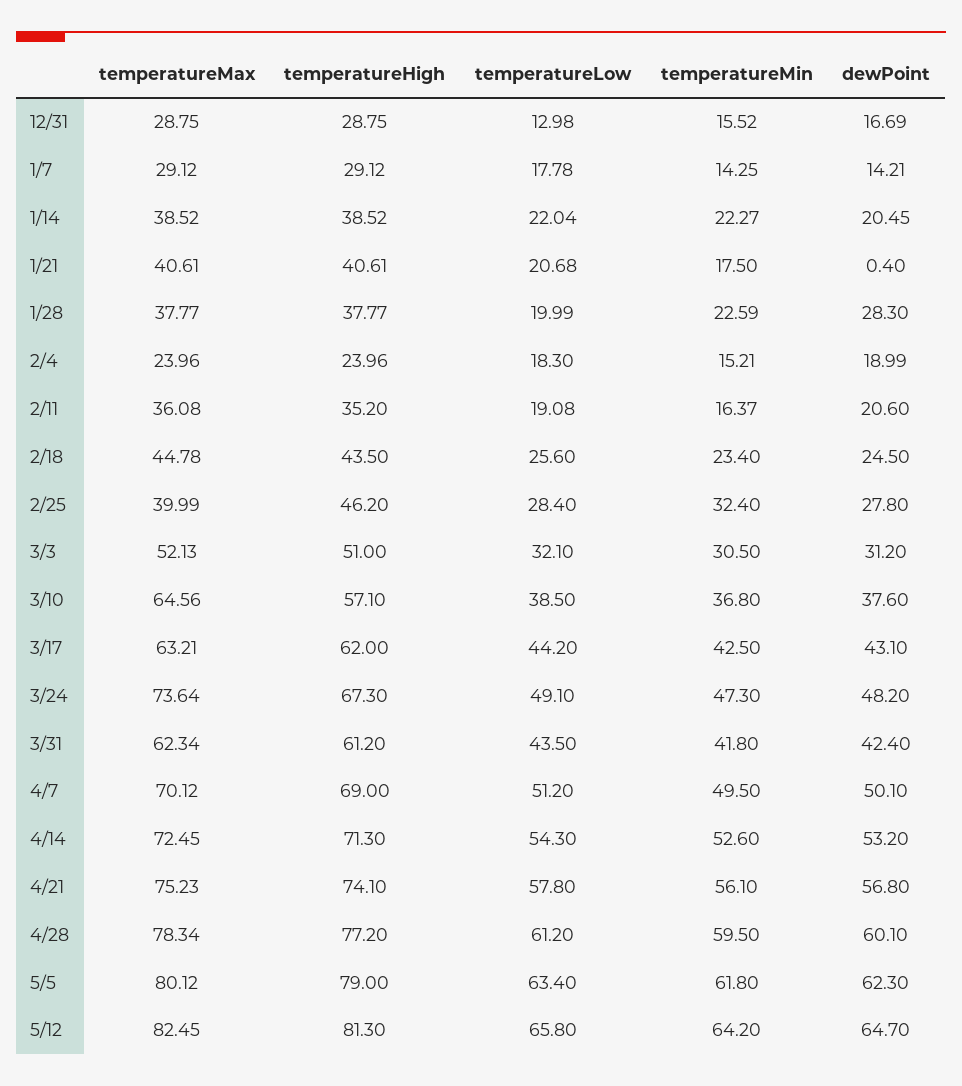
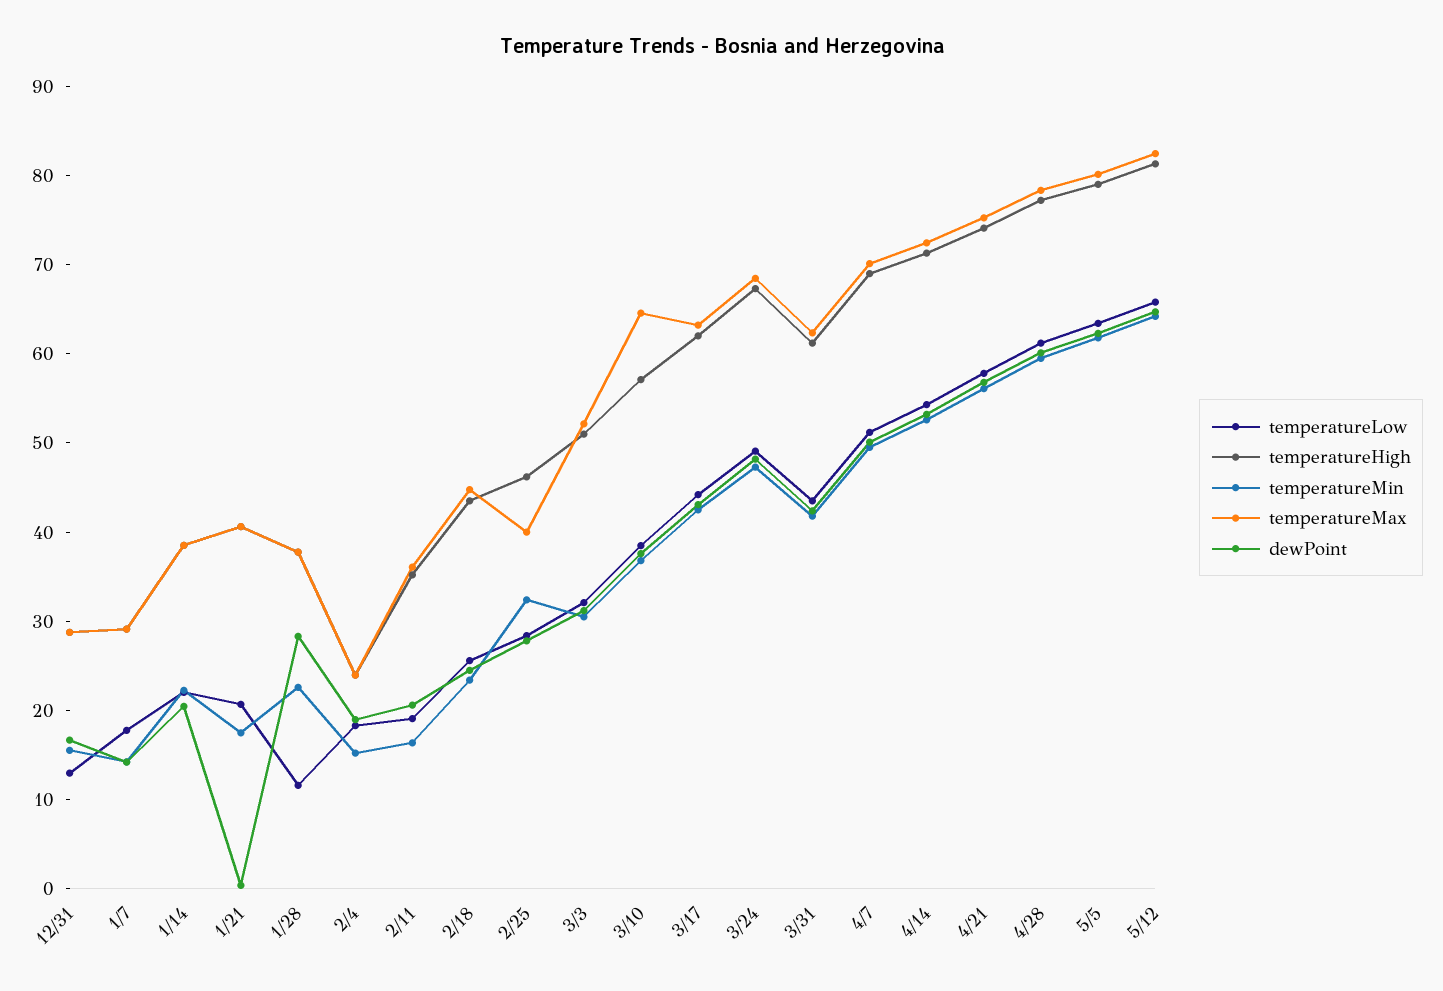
  {
    "temperatureMax": {
      "12/31": 28.75,
      "1/7": 29.12,
      "1/14": 38.52,
      "1/21": 40.61,
      "1/28": 37.77,
      "2/4": 23.96,
      "2/11": 36.08,
      "2/18": 44.78,
      "2/25": 39.99,
      "3/3": 52.13,
      "3/10": 64.56,
      "3/17": 63.21,
-     "3/24": 73.64,
+     "3/24": 68,
      "3/31": 62.34,
      "4/7": 70.12,
      "4/14": 72.45,
      "4/21": 75.23,
      "4/28": 78.34,
      "5/5": 80.12,
      "5/12": 82.45
    },
    "temperatureHigh": {
      "12/31": 28.75,
      "1/7": 29.12,
      "1/14": 38.52,
      "1/21": 40.61,
      "1/28": 37.77,
      "2/4": 23.96,
      "2/11": 35.2,
      "2/18": 43.5,
      "2/25": 46.2,
      "3/3": 51,
      "3/10": 57.1,
      "3/17": 62,
      "3/24": 67.3,
      "3/31": 61.2,
      "4/7": 69,
      "4/14": 71.3,
      "4/21": 74.1,
      "4/28": 77.2,
      "5/5": 79,
      "5/12": 81.3
    },
    "temperatureLow": {
      "12/31": 12.98,
      "1/7": 17.78,
      "1/14": 22.04,
      "1/21": 20.68,
-     "1/28": 19.99,
+     "1/28": 12,
      "2/4": 18.3,
      "2/11": 19.08,
      "2/18": 25.6,
      "2/25": 28.4,
      "3/3": 32.1,
      "3/10": 38.5,
      "3/17": 44.2,
      "3/24": 49.1,
      "3/31": 43.5,
      "4/7": 51.2,
      "4/14": 54.3,
      "4/21": 57.8,
      "4/28": 61.2,
      "5/5": 63.4,
      "5/12": 65.8
    },
    "temperatureMin": {
      "12/31": 15.52,
      "1/7": 14.25,
      "1/14": 22.27,
      "1/21": 17.5,
      "1/28": 22.59,
      "2/4": 15.21,
      "2/11": 16.37,
      "2/18": 23.4,
      "2/25": 32.4,
      "3/3": 30.5,
      "3/10": 36.8,
      "3/17": 42.5,
      "3/24": 47.3,
      "3/31": 41.8,
      "4/7": 49.5,
      "4/14": 52.6,
      "4/21": 56.1,
      "4/28": 59.5,
      "5/5": 61.8,
      "5/12": 64.2
    },
    "dewPoint": {
      "12/31": 16.69,
      "1/7": 14.21,
      "1/14": 20.45,
      "1/21": 0.4,
      "1/28": 28.3,
      "2/4": 18.99,
      "2/11": 20.6,
      "2/18": 24.5,
      "2/25": 27.8,
      "3/3": 31.2,
      "3/10": 37.6,
      "3/17": 43.1,
      "3/24": 48.2,
      "3/31": 42.4,
      "4/7": 50.1,
      "4/14": 53.2,
      "4/21": 56.8,
      "4/28": 60.1,
      "5/5": 62.3,
      "5/12": 64.7
    }
  }

